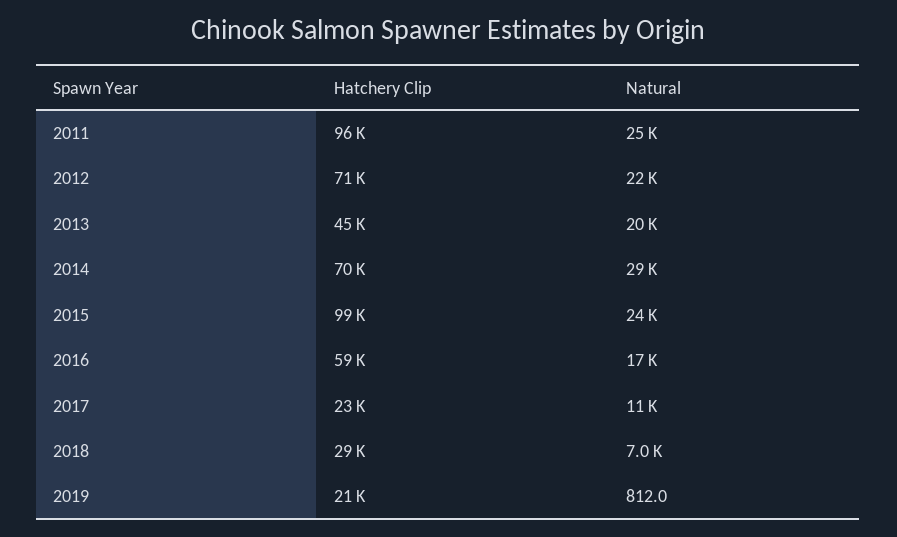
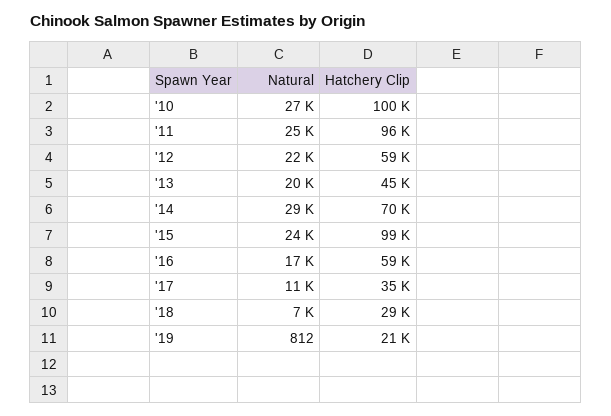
  {
    "Hatchery Clip": {
      "2011": 96000,
-     "2012": 71000,
+     "2012": 59000,
      "2013": 45000,
      "2014": 70000,
      "2015": 99000,
      "2016": 59000,
-     "2017": 23000,
+     "2017": 35000,
      "2018": 29000,
-     "2019": 21000
+     "2019": 21000,
+     "'10": 100000
    },
    "Natural": {
      "2011": 25000,
      "2012": 22000,
      "2013": 20000,
      "2014": 29000,
      "2015": 24000,
      "2016": 17000,
      "2017": 11000,
      "2018": 7000,
-     "2019": 812
+     "2019": 812,
+     "'10": 27000
    }
  }

